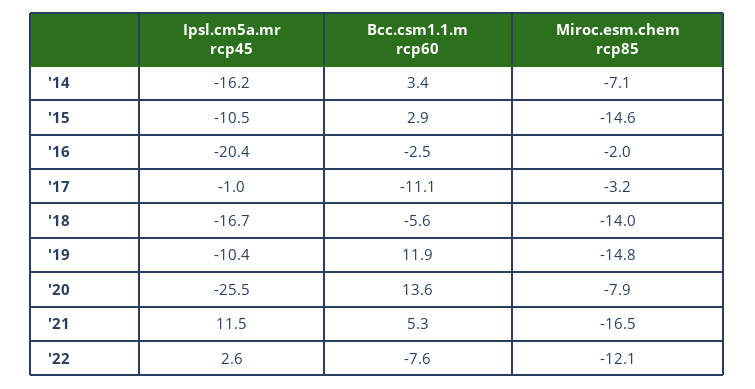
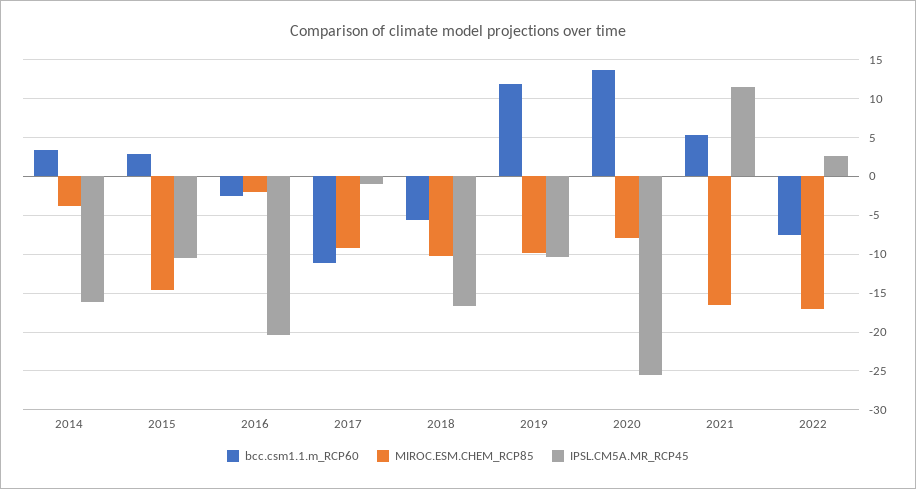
  {
    "Ipsl.cm5a.mr rcp45": {
      "'14": -16.2,
      "'15": -10.5,
      "'16": -20.4,
      "'17": -1,
      "'18": -16.7,
      "'19": -10.4,
      "'20": -25.5,
      "'21": 11.5,
      "'22": 2.6
    },
    "Bcc.csm1.1.m rcp60": {
      "'14": 3.4,
      "'15": 2.9,
      "'16": -2.5,
      "'17": -11.1,
      "'18": -5.6,
      "'19": 11.9,
      "'20": 13.6,
      "'21": 5.3,
      "'22": -7.6
    },
    "Miroc.esm.chem rcp85": {
-     "'14": -7.1,
+     "'14": -4,
      "'15": -14.6,
      "'16": -2,
-     "'17": -3.2,
+     "'17": -9,
-     "'18": -14,
+     "'18": -10,
-     "'19": -14.8,
+     "'19": -10,
      "'20": -7.9,
      "'21": -16.5,
-     "'22": -12.1
+     "'22": -17
    }
  }

